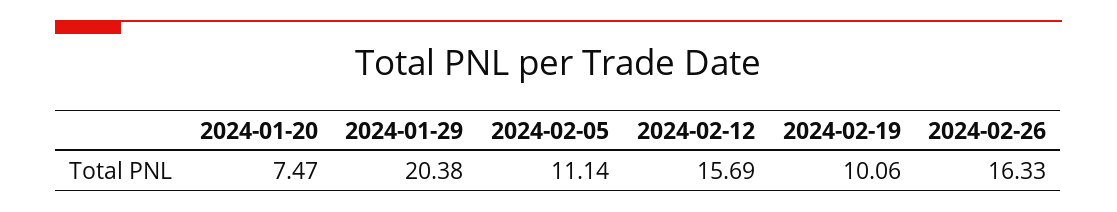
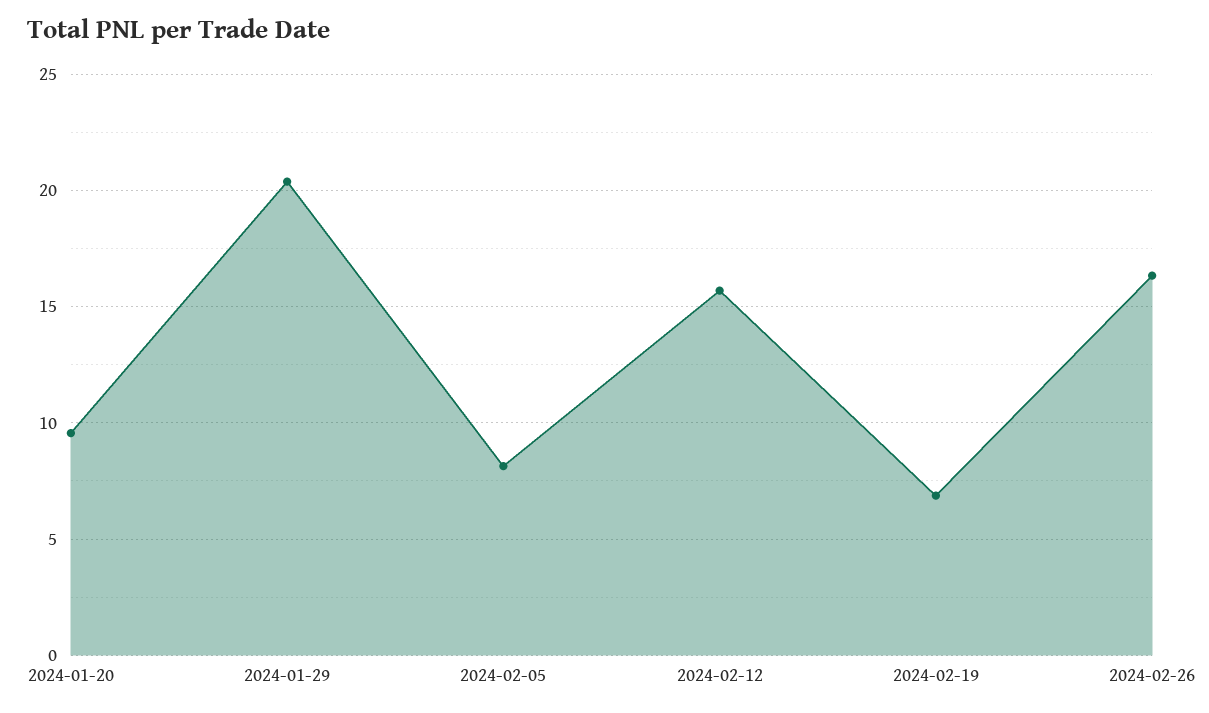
  {
-   "2024-01-20": 7.47,
+   "2024-01-20": 9.5,
    "2024-01-29": 20.38,
-   "2024-02-05": 11.14,
+   "2024-02-05": 8,
    "2024-02-12": 15.69,
-   "2024-02-19": 10.06,
+   "2024-02-19": 7,
    "2024-02-26": 16.33
  }

